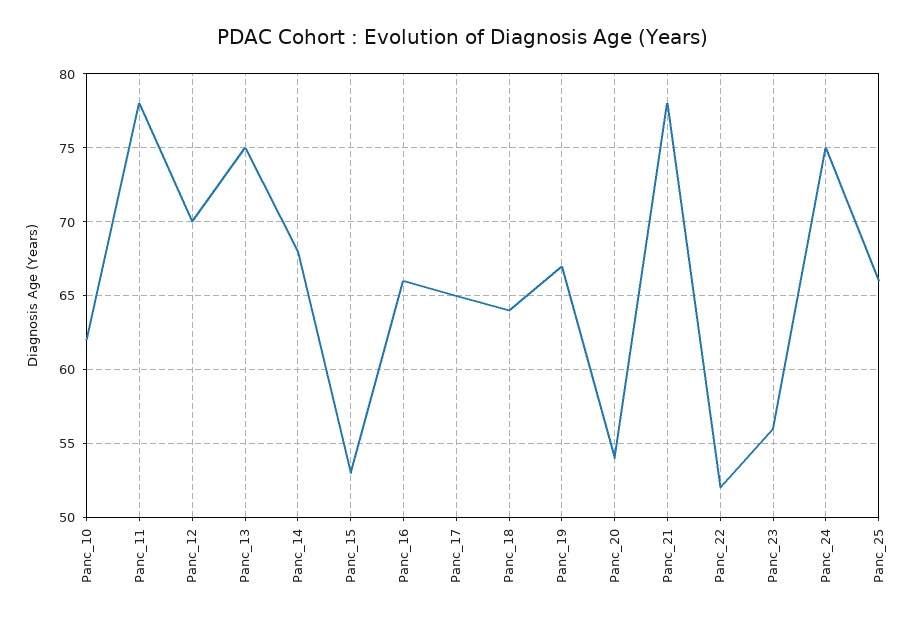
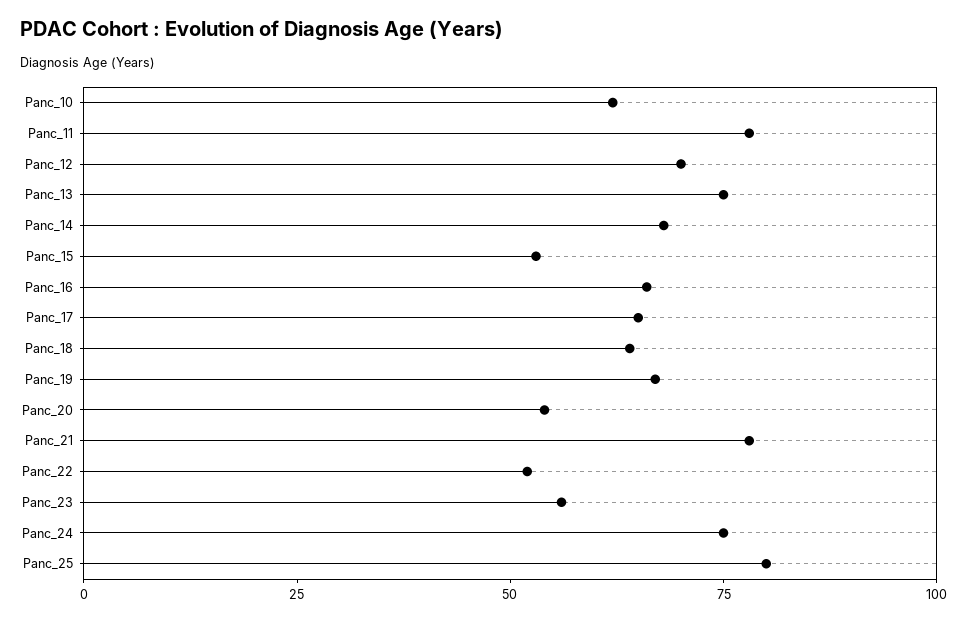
  {
    "Panc_10": 62,
    "Panc_11": 78,
    "Panc_12": 70,
    "Panc_13": 75,
    "Panc_14": 68,
    "Panc_15": 53,
    "Panc_16": 66,
    "Panc_17": 65,
    "Panc_18": 64,
    "Panc_19": 67,
    "Panc_20": 54,
    "Panc_21": 78,
    "Panc_22": 52,
    "Panc_23": 56,
    "Panc_24": 75,
-   "Panc_25": 66
+   "Panc_25": 80
  }

